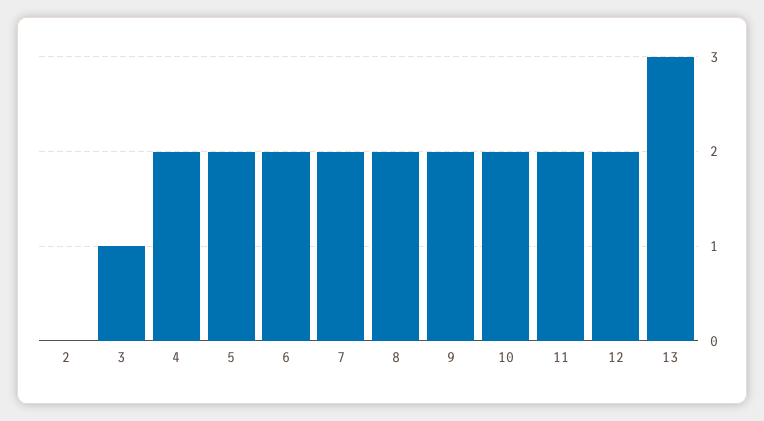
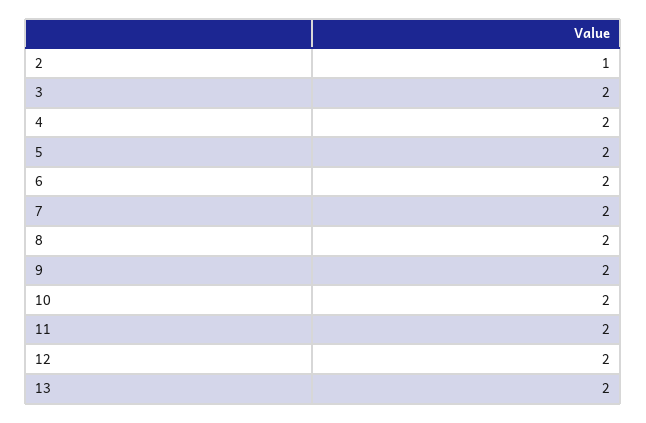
  {
-   "2": 0,
+   "2": 1,
-   "3": 1,
+   "3": 2,
    "4": 2,
    "5": 2,
    "6": 2,
    "7": 2,
    "8": 2,
    "9": 2,
    "10": 2,
    "11": 2,
    "12": 2,
-   "13": 3
+   "13": 2
  }

